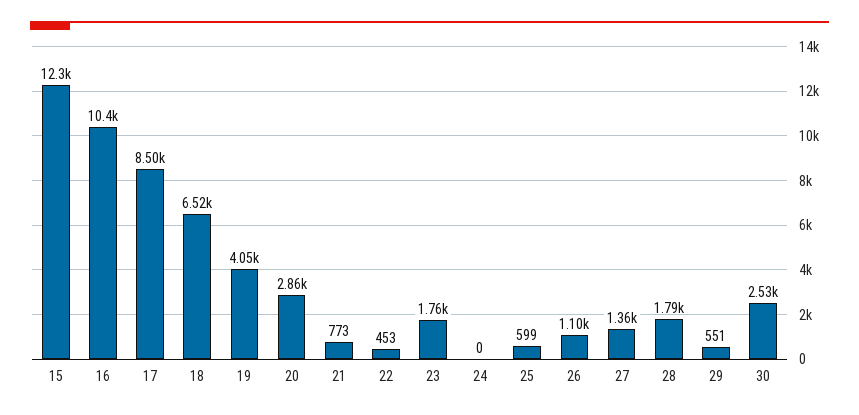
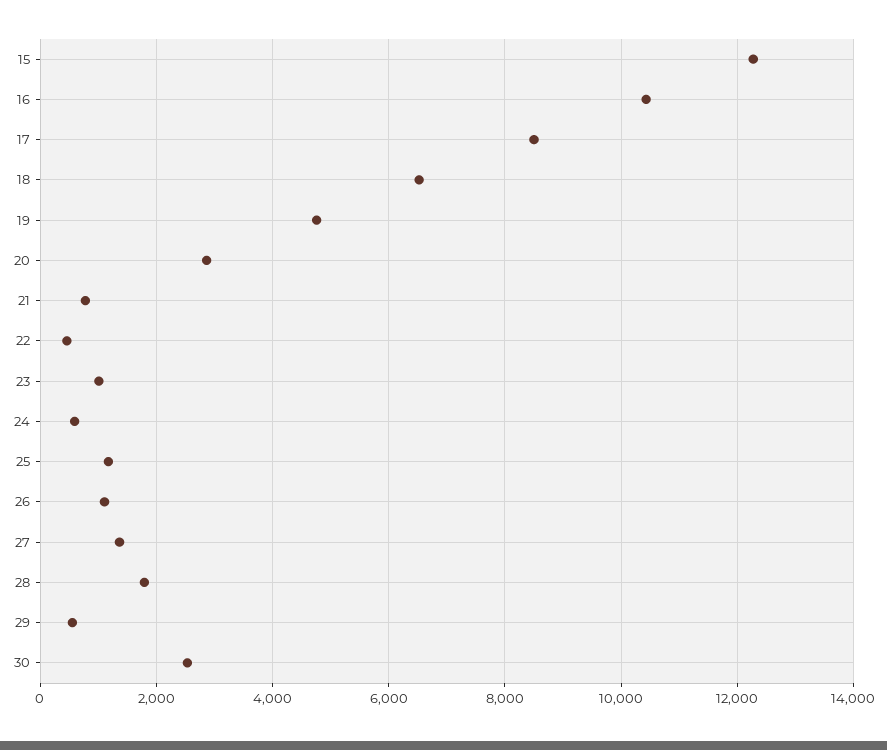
  {
    "15": 12300,
    "16": 10400,
    "17": 8500,
    "18": 6520,
-   "19": 4050,
+   "19": 4800,
    "20": 2860,
    "21": 773,
    "22": 453,
-   "23": 1760,
+   "23": 1000,
-   "24": 0,
+   "24": 600,
-   "25": 599,
+   "25": 1200,
    "26": 1100,
    "27": 1360,
    "28": 1790,
    "29": 551,
    "30": 2530
  }

